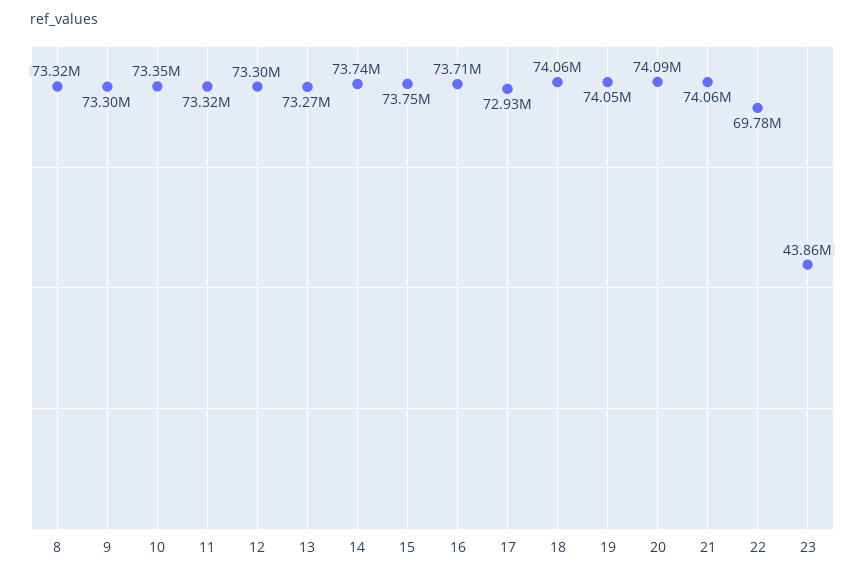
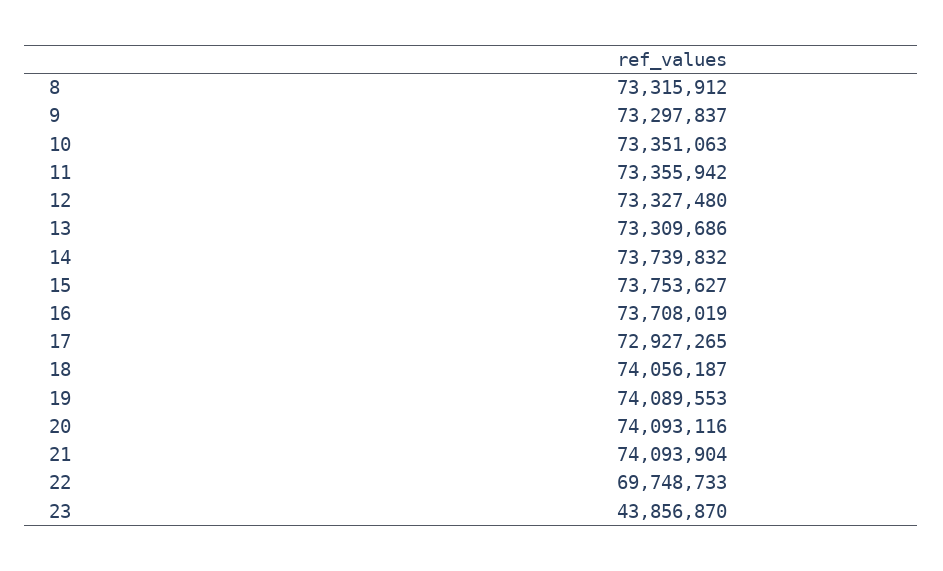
  {
    "8": 73315912,
    "9": 73297837,
    "10": 73351063,
-   "11": 73320000,
+   "11": 73355942,
-   "12": 73300000,
+   "12": 73327480,
-   "13": 73270000,
+   "13": 73309686,
    "14": 73739832,
    "15": 73753627,
    "16": 73708019,
    "17": 72927265,
    "18": 74056187,
-   "19": 74050000,
+   "19": 74089553,
    "20": 74093116,
-   "21": 74060000,
+   "21": 74093904,
-   "22": 69780000,
+   "22": 69748733,
    "23": 43856870
  }

